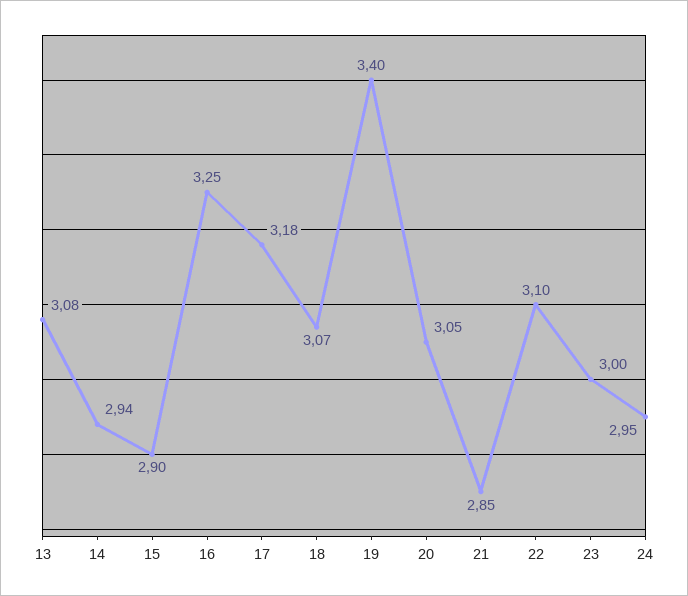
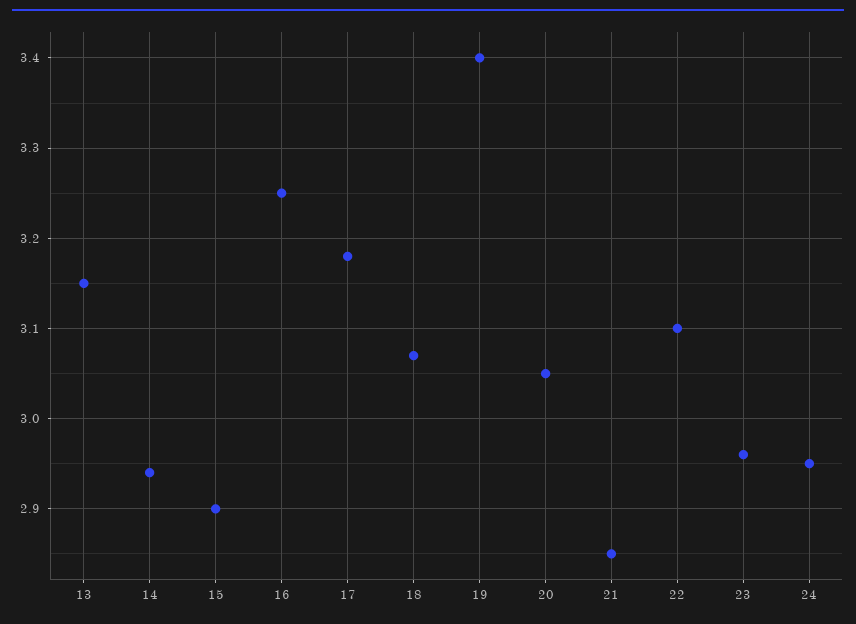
  {
-   "13": 3.08,
+   "13": 3.15,
    "14": 2.94,
    "15": 2.9,
    "16": 3.25,
    "17": 3.18,
    "18": 3.07,
    "19": 3.4,
    "20": 3.05,
    "21": 2.85,
    "22": 3.1,
-   "23": 3,
+   "23": 2.96,
    "24": 2.95
  }

